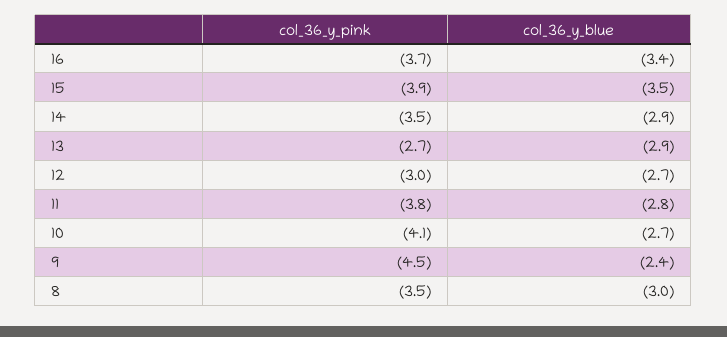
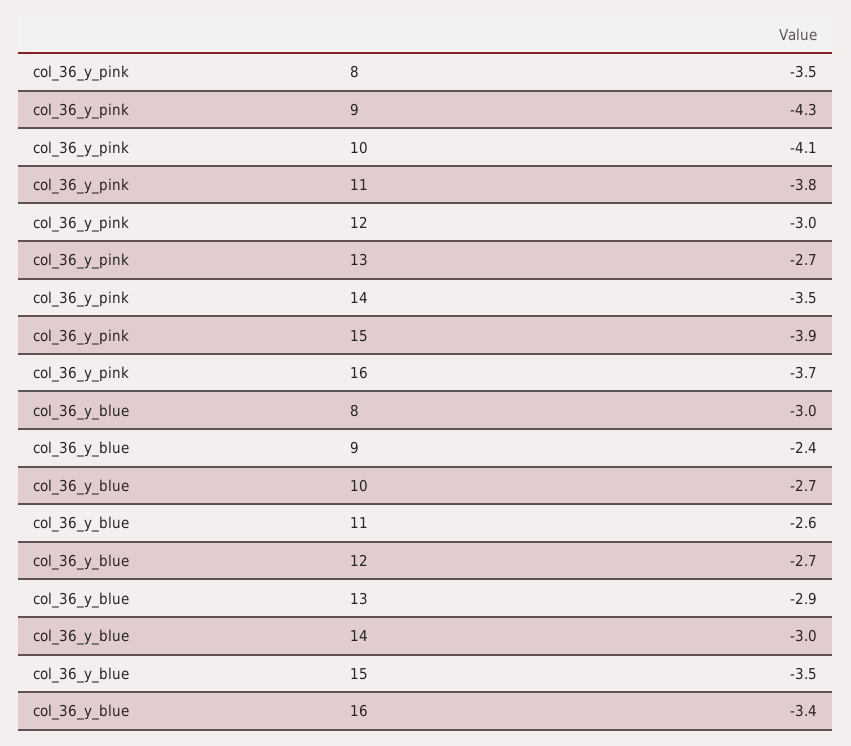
  {
    "col_36_y_pink": {
      "16": -3.7,
      "15": -3.9,
      "14": -3.5,
      "13": -2.7,
      "12": -3,
      "11": -3.8,
      "10": -4.1,
-     "9": -4.5,
+     "9": -4.3,
      "8": -3.5
    },
    "col_36_y_blue": {
      "16": -3.4,
      "15": -3.5,
-     "14": -2.9,
+     "14": -3,
      "13": -2.9,
      "12": -2.7,
-     "11": -2.8,
+     "11": -2.6,
      "10": -2.7,
      "9": -2.4,
      "8": -3
    }
  }

